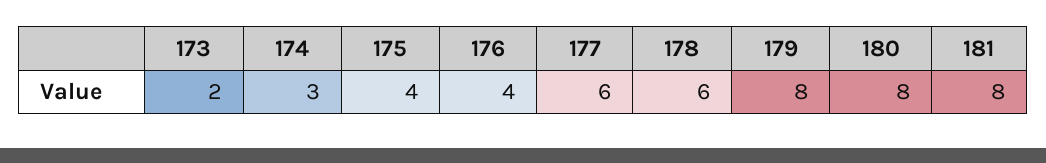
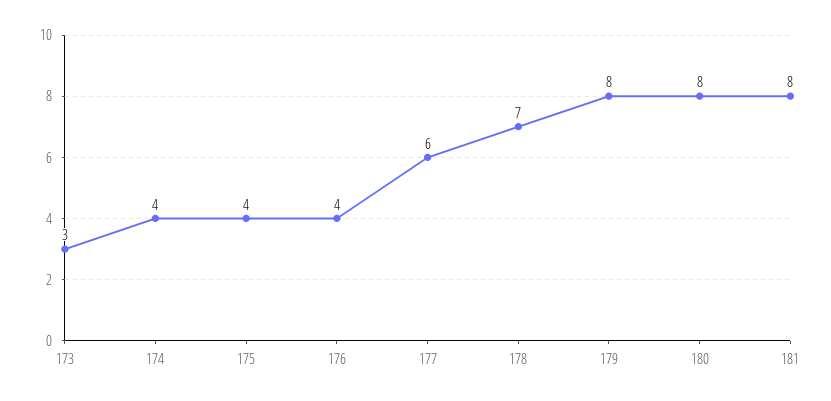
  {
-   "173": 2,
+   "173": 3,
-   "174": 3,
+   "174": 4,
    "175": 4,
    "176": 4,
    "177": 6,
-   "178": 6,
+   "178": 7,
    "179": 8,
    "180": 8,
    "181": 8
  }

